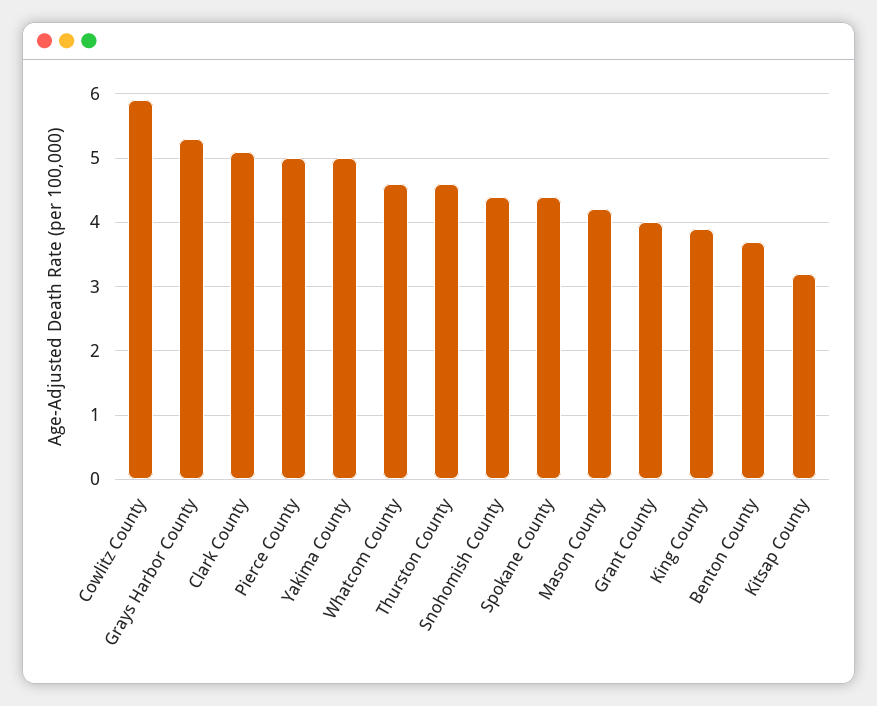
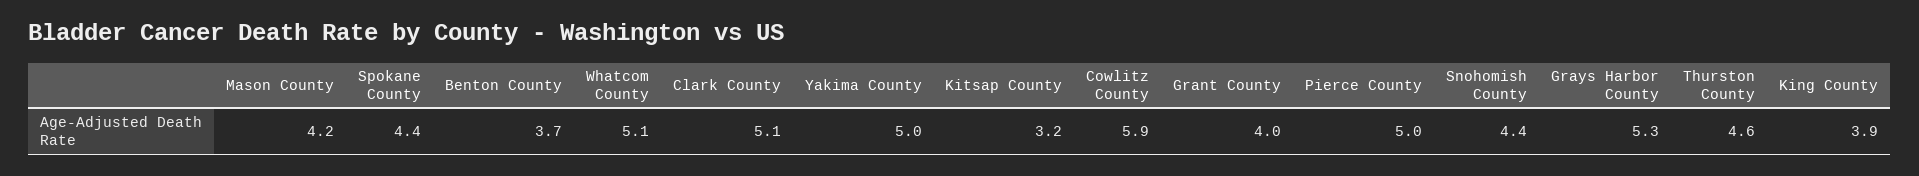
  {
    "Cowlitz County": 5.9,
    "Grays Harbor County": 5.3,
    "Clark County": 5.1,
    "Pierce County": 5,
    "Yakima County": 5,
-   "Whatcom County": 4.6,
+   "Whatcom County": 5.1,
    "Thurston County": 4.6,
    "Snohomish County": 4.4,
    "Spokane County": 4.4,
    "Mason County": 4.2,
    "Grant County": 4,
    "King County": 3.9,
    "Benton County": 3.7,
    "Kitsap County": 3.2
  }

